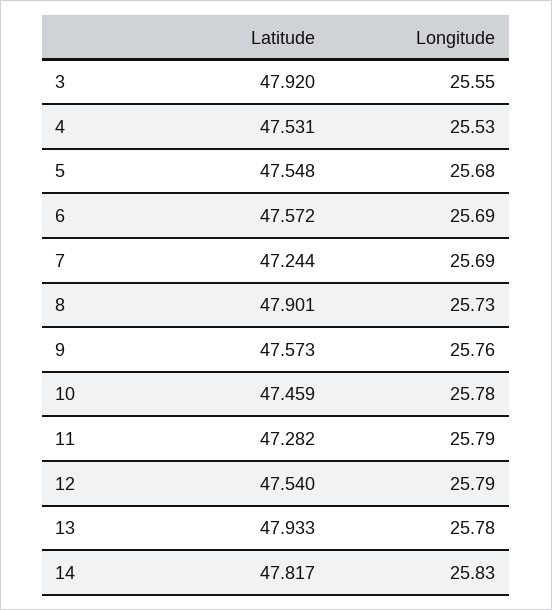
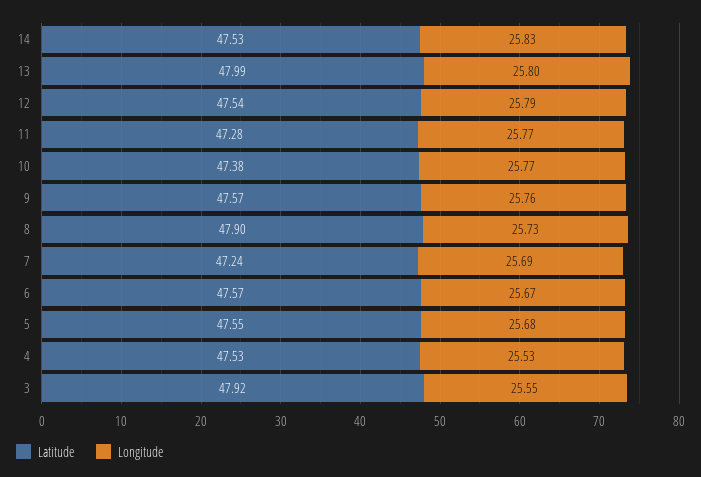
  {
    "Latitude": {
      "3": 47.92,
      "4": 47.531,
      "5": 47.548,
      "6": 47.572,
      "7": 47.244,
      "8": 47.901,
      "9": 47.573,
-     "10": 47.459,
+     "10": 47.38,
      "11": 47.282,
      "12": 47.54,
-     "13": 47.933,
+     "13": 47.99,
-     "14": 47.817
+     "14": 47.53
    },
    "Longitude": {
      "3": 25.55,
      "4": 25.53,
      "5": 25.68,
-     "6": 25.69,
+     "6": 25.67,
      "7": 25.69,
      "8": 25.73,
      "9": 25.76,
-     "10": 25.78,
+     "10": 25.77,
-     "11": 25.79,
+     "11": 25.77,
      "12": 25.79,
-     "13": 25.78,
+     "13": 25.8,
      "14": 25.83
    }
  }

